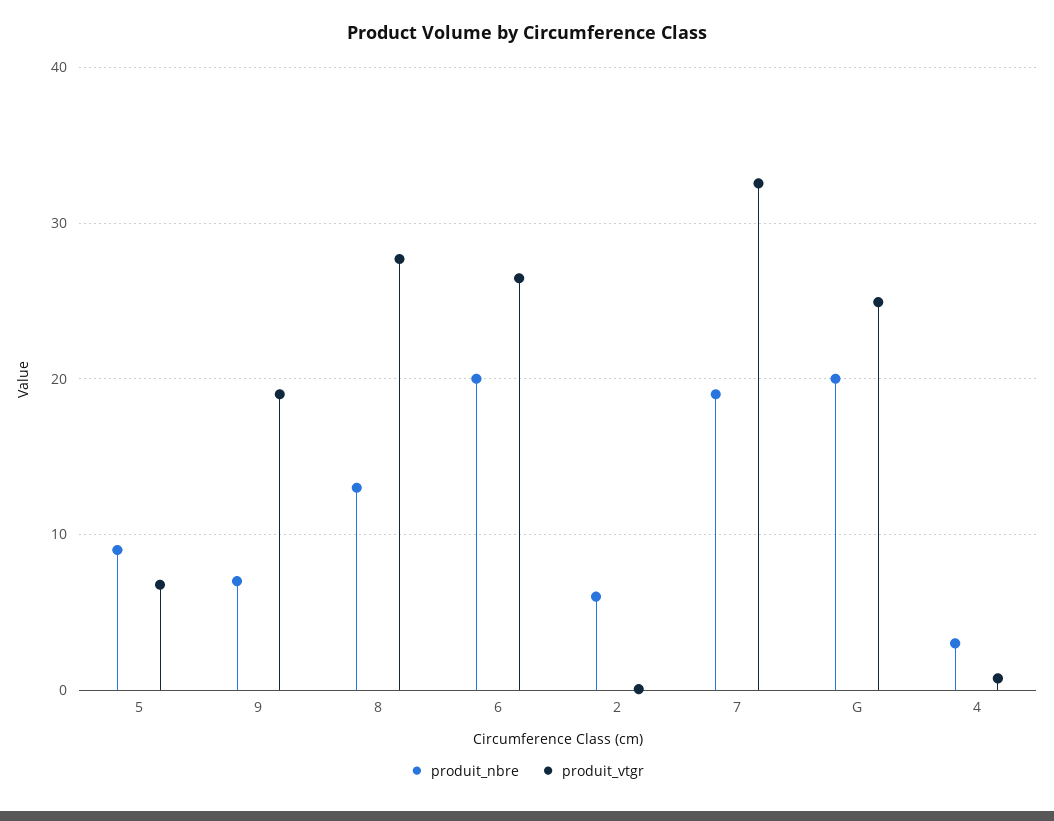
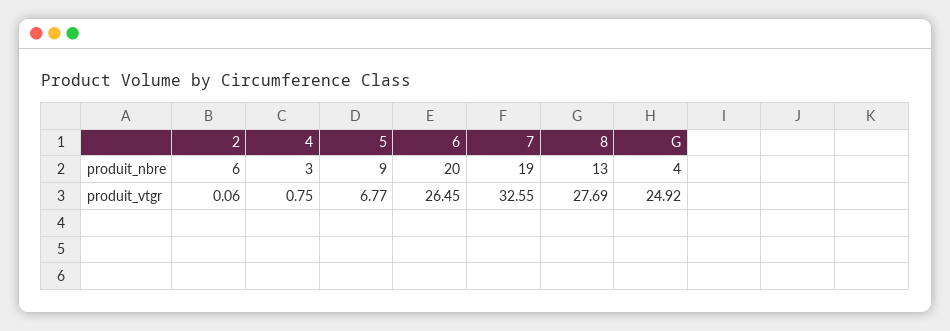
  {
    "produit_nbre": {
      "5": 9,
-     "9": 7,
      "8": 13,
      "6": 20,
      "2": 6,
      "7": 19,
-     "G": 20,
+     "G": 4,
      "4": 3
    },
    "produit_vtgr": {
      "5": 6.77,
-     "9": 19,
      "8": 27.69,
      "6": 26.45,
      "2": 0.06,
      "7": 32.55,
      "G": 24.92,
      "4": 0.75
    }
  }

